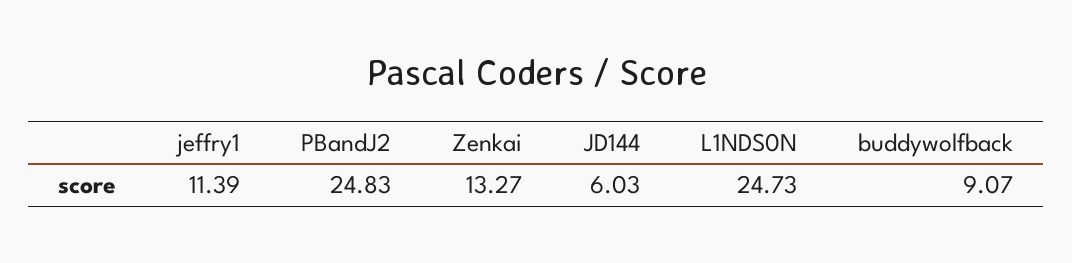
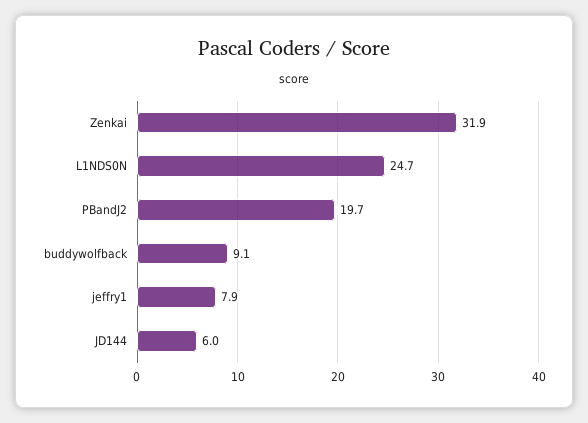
  {
-   "jeffry1": 11.39,
+   "jeffry1": 7.9,
-   "PBandJ2": 24.83,
+   "PBandJ2": 19.7,
-   "Zenkai": 13.27,
+   "Zenkai": 31.9,
    "JD144": 6.03,
    "L1NDS0N": 24.73,
    "buddywolfback": 9.07
  }

